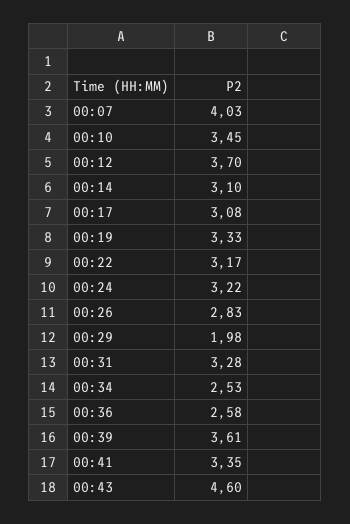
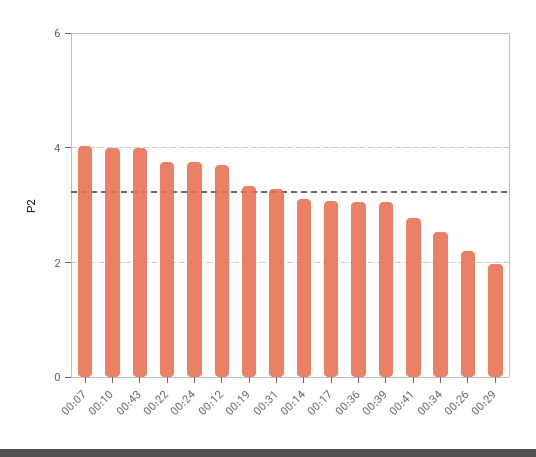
  {
    "00:07": 4.03,
-   "00:10": 3.45,
+   "00:10": 4,
    "00:12": 3.7,
    "00:14": 3.1,
    "00:17": 3.08,
    "00:19": 3.33,
-   "00:22": 3.17,
+   "00:22": 3.8,
-   "00:24": 3.22,
+   "00:24": 3.8,
-   "00:26": 2.83,
+   "00:26": 2.2,
    "00:29": 1.98,
    "00:31": 3.28,
    "00:34": 2.53,
-   "00:36": 2.58,
+   "00:36": 3,
-   "00:39": 3.61,
+   "00:39": 3,
-   "00:41": 3.35,
+   "00:41": 2.8,
-   "00:43": 4.6
+   "00:43": 4
  }

